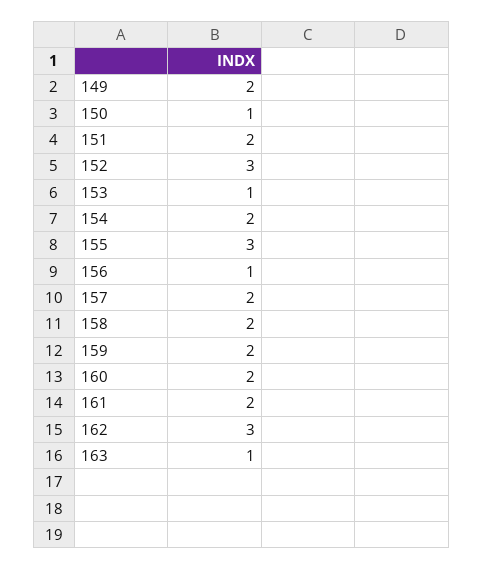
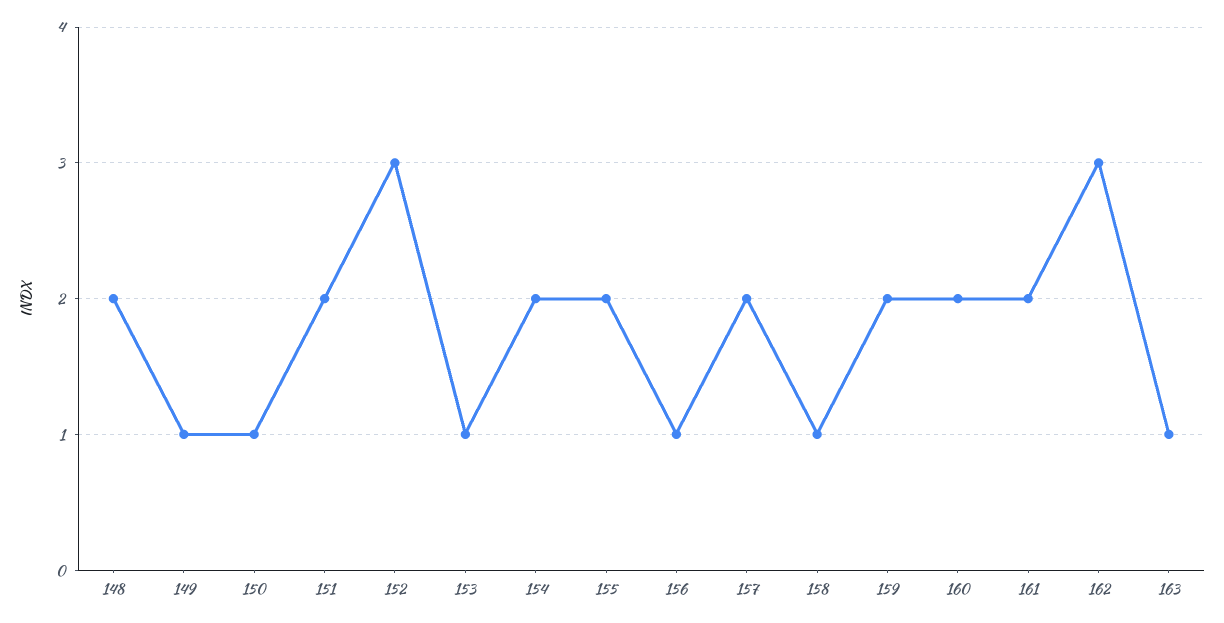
  {
-   "149": 2,
+   "149": 1,
    "150": 1,
    "151": 2,
    "152": 3,
    "153": 1,
    "154": 2,
-   "155": 3,
+   "155": 2,
    "156": 1,
    "157": 2,
-   "158": 2,
+   "158": 1,
    "159": 2,
    "160": 2,
    "161": 2,
    "162": 3,
-   "163": 1
+   "163": 1,
+   "148": 2
  }

